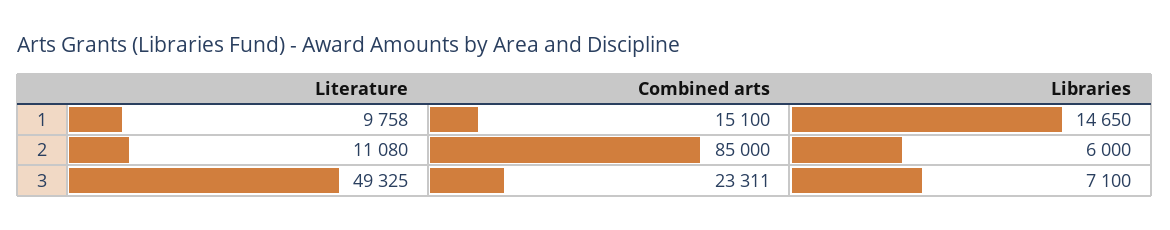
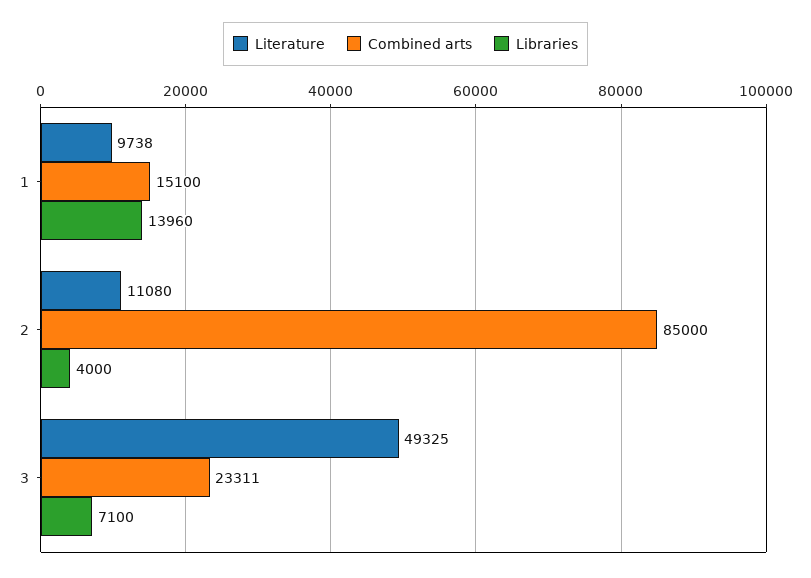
  {
    "Literature": {
-     "1": 9758,
+     "1": 9738,
      "2": 11080,
      "3": 49325
    },
    "Combined arts": {
      "1": 15100,
      "2": 85000,
      "3": 23311
    },
    "Libraries": {
-     "1": 14650,
+     "1": 13960,
-     "2": 6000,
+     "2": 4000,
      "3": 7100
    }
  }

